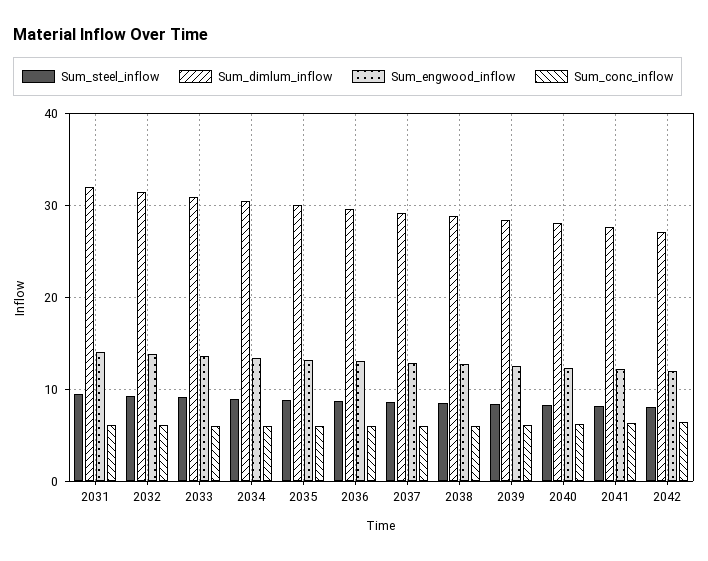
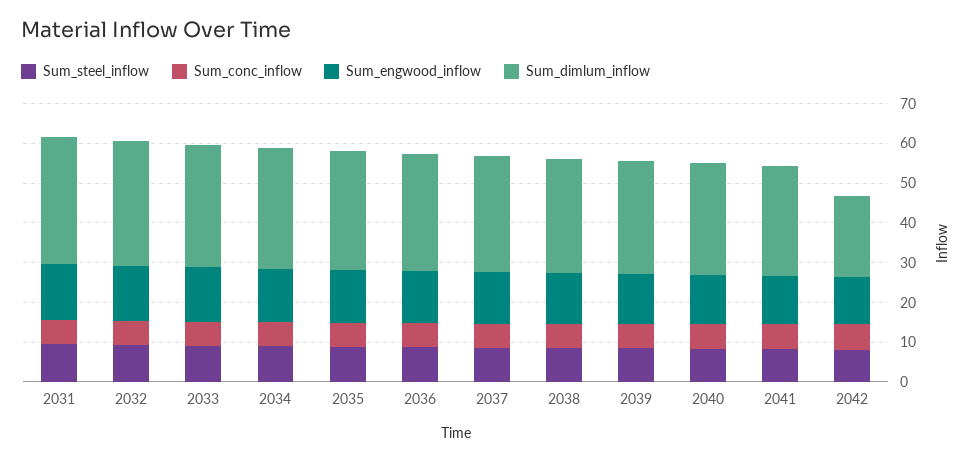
  {
    "Sum_steel_inflow": {
      "2031": 9,
      "2032": 9,
      "2033": 9,
      "2034": 9,
      "2035": 9,
      "2036": 9,
      "2037": 9,
      "2038": 9,
      "2039": 8,
      "2040": 8,
      "2041": 8,
      "2042": 8
    },
    "Sum_dimlum_inflow": {
      "2031": 32,
      "2032": 31,
      "2033": 31,
      "2034": 30,
      "2035": 30,
      "2036": 30,
      "2037": 29,
      "2038": 29,
      "2039": 28,
      "2040": 28,
      "2041": 28,
-     "2042": 27
+     "2042": 20
    },
    "Sum_engwood_inflow": {
      "2031": 14,
      "2032": 14,
      "2033": 14,
      "2034": 13,
      "2035": 13,
      "2036": 13,
      "2037": 13,
      "2038": 13,
      "2039": 13,
      "2040": 12,
      "2041": 12,
      "2042": 12
    },
    "Sum_conc_inflow": {
      "2031": 6,
      "2032": 6,
      "2033": 6,
      "2034": 6,
      "2035": 6,
      "2036": 6,
      "2037": 6,
      "2038": 6,
      "2039": 6,
      "2040": 6,
      "2041": 6,
      "2042": 6
    }
  }

